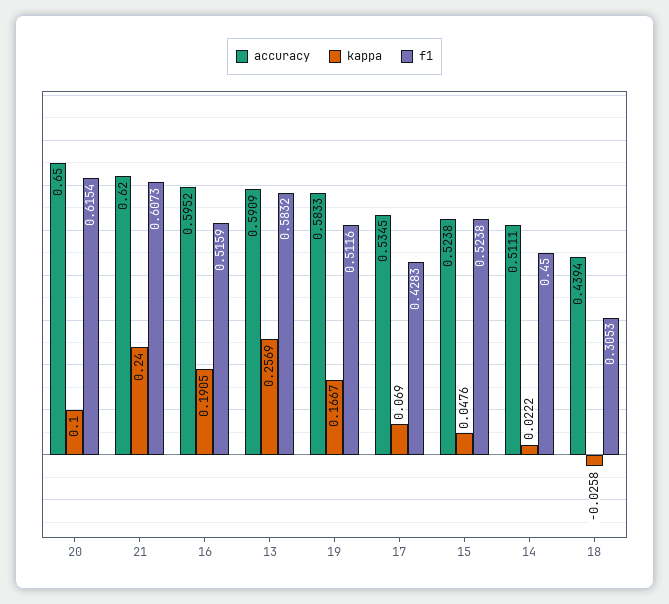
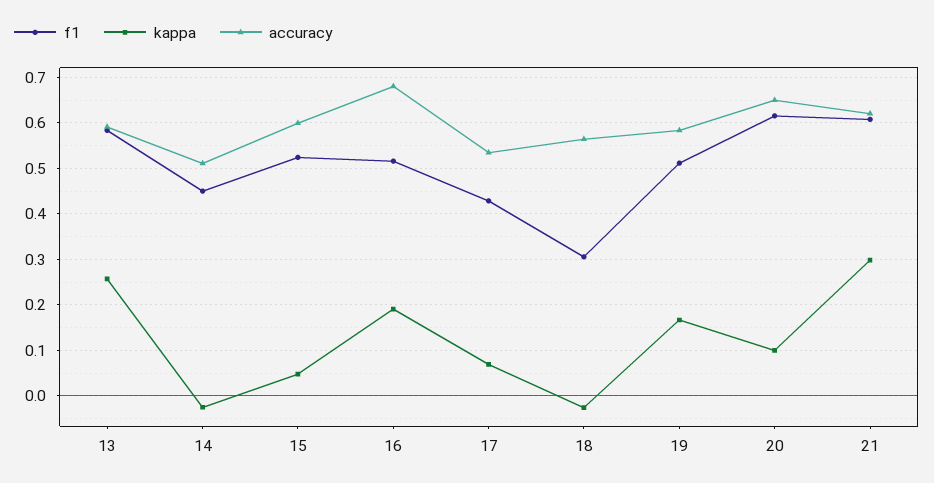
  {
    "accuracy": {
      "20": 0.65,
      "21": 0.62,
-     "16": 0.5952,
+     "16": 0.68,
      "13": 0.5909,
      "19": 0.5833,
      "17": 0.5345,
-     "15": 0.5238,
+     "15": 0.6,
      "14": 0.5111,
-     "18": 0.4394
+     "18": 0.56
    },
    "kappa": {
      "20": 0.1,
-     "21": 0.24,
+     "21": 0.3,
      "16": 0.1905,
      "13": 0.2569,
      "19": 0.1667,
      "17": 0.069,
      "15": 0.0476,
-     "14": 0.0222,
+     "14": -0.02,
      "18": -0.0258
    },
    "f1": {
      "20": 0.6154,
      "21": 0.6073,
      "16": 0.5159,
      "13": 0.5832,
      "19": 0.5116,
      "17": 0.4283,
      "15": 0.5238,
      "14": 0.45,
      "18": 0.3053
    }
  }

